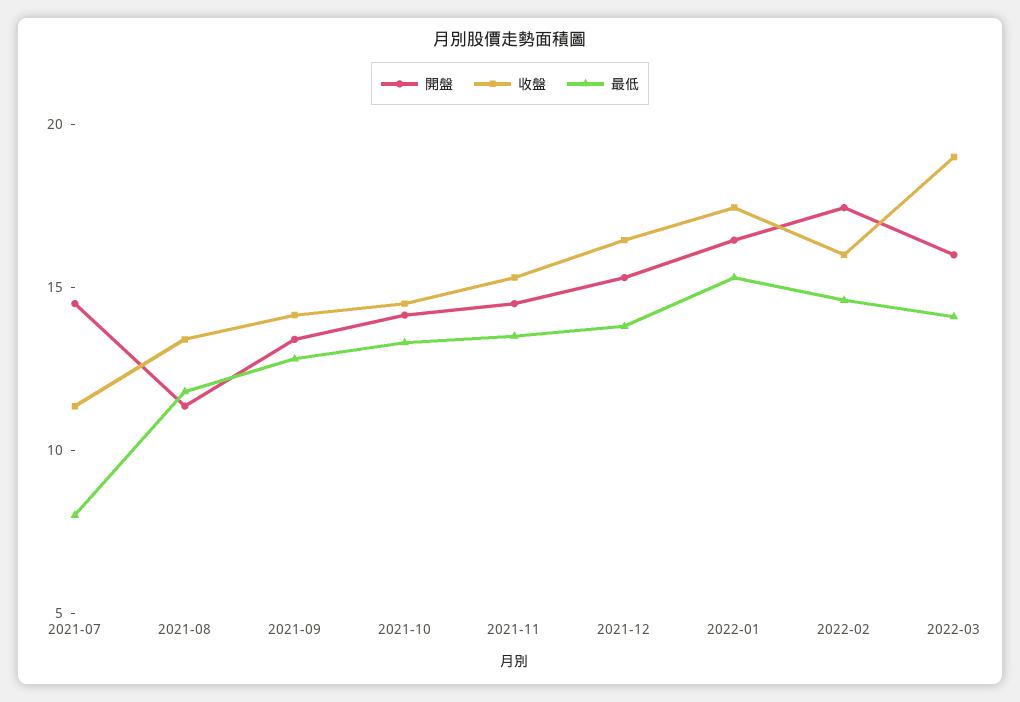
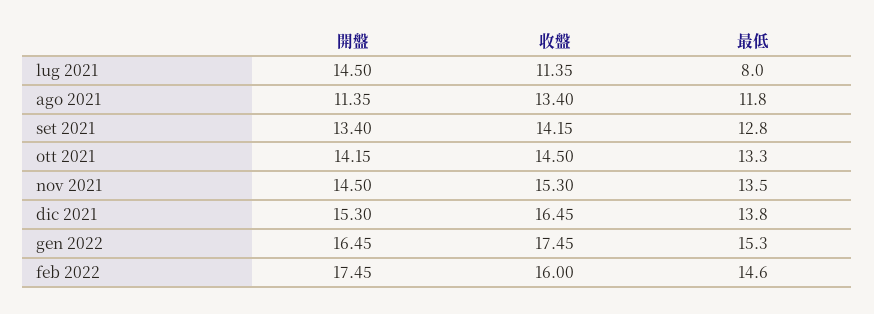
  {
    "開盤": {
      "2021-07": 14.5,
      "2021-08": 11.35,
      "2021-09": 13.4,
      "2021-10": 14.15,
      "2021-11": 14.5,
      "2021-12": 15.3,
      "2022-01": 16.45,
-     "2022-02": 17.45,
+     "2022-02": 17.45
-     "2022-03": 16
    },
    "收盤": {
      "2021-07": 11.35,
      "2021-08": 13.4,
      "2021-09": 14.15,
      "2021-10": 14.5,
      "2021-11": 15.3,
      "2021-12": 16.45,
      "2022-01": 17.45,
-     "2022-02": 16,
+     "2022-02": 16
-     "2022-03": 19
    },
    "最低": {
      "2021-07": 8,
      "2021-08": 11.8,
      "2021-09": 12.8,
      "2021-10": 13.3,
      "2021-11": 13.5,
      "2021-12": 13.8,
      "2022-01": 15.3,
-     "2022-02": 14.6,
+     "2022-02": 14.6
-     "2022-03": 14
    }
  }

